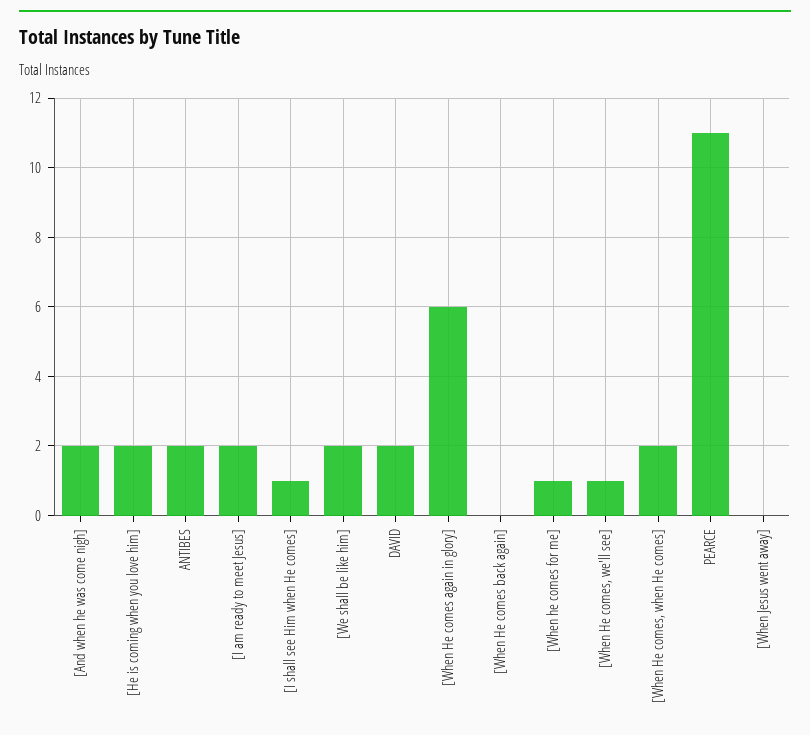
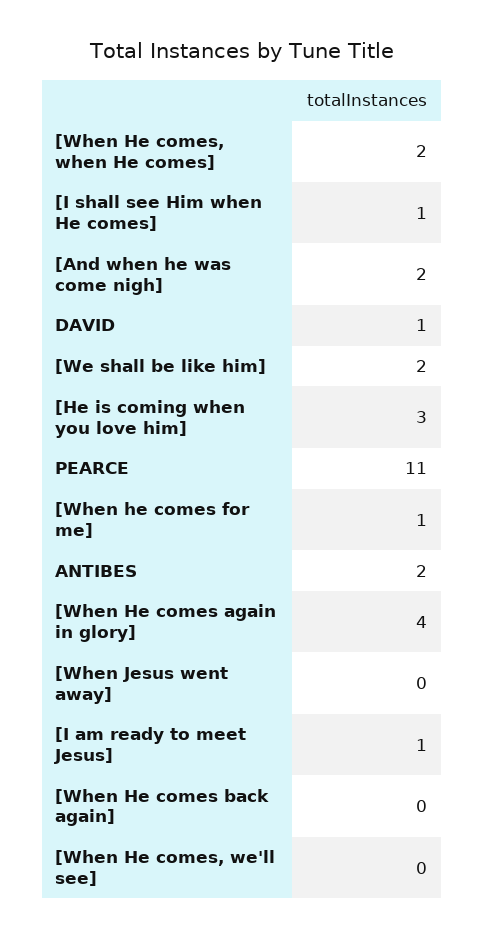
  {
    "[And when he was come nigh]": 2,
-   "[He is coming when you love him]": 2,
+   "[He is coming when you love him]": 3,
    "ANTIBES": 2,
-   "[I am ready to meet Jesus]": 2,
+   "[I am ready to meet Jesus]": 1,
    "[I shall see Him when He comes]": 1,
    "[We shall be like him]": 2,
-   "DAVID": 2,
+   "DAVID": 1,
-   "[When He comes again in glory]": 6,
+   "[When He comes again in glory]": 4,
    "[When He comes back again]": 0,
    "[When he comes for me]": 1,
-   "[When He comes, we'll see]": 1,
+   "[When He comes, we'll see]": 0,
    "[When He comes, when He comes]": 2,
    "PEARCE": 11,
    "[When Jesus went away]": 0
  }

